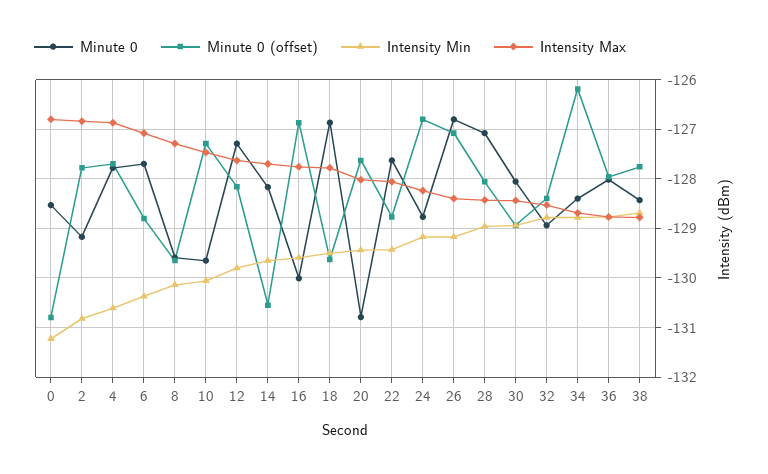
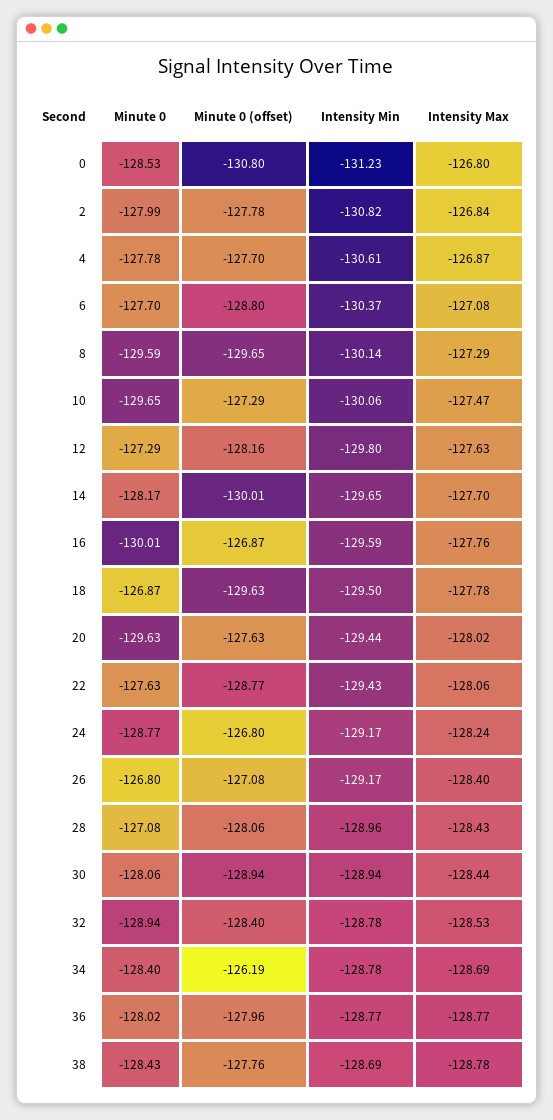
  {
    "Minute 0": {
      "0": -128.53,
-     "2": -129.2,
+     "2": -127.99,
      "4": -127.78,
      "6": -127.7,
      "8": -129.59,
      "10": -129.65,
      "12": -127.29,
      "14": -128.17,
      "16": -130.01,
      "18": -126.87,
-     "20": -130.8,
+     "20": -129.63,
      "22": -127.63,
      "24": -128.77,
      "26": -126.8,
      "28": -127.08,
      "30": -128.06,
      "32": -128.94,
      "34": -128.4,
      "36": -128.02,
      "38": -128.43
    },
    "Minute 0 (offset)": {
      "0": -130.8,
      "2": -127.78,
      "4": -127.7,
      "6": -128.8,
      "8": -129.65,
      "10": -127.29,
      "12": -128.16,
-     "14": -130.6,
+     "14": -130.01,
      "16": -126.87,
      "18": -129.63,
      "20": -127.63,
      "22": -128.77,
      "24": -126.8,
      "26": -127.08,
      "28": -128.06,
      "30": -128.94,
      "32": -128.4,
      "34": -126.19,
      "36": -127.96,
      "38": -127.76
    },
    "Intensity Min": {
      "0": -131.23,
      "2": -130.82,
      "4": -130.61,
      "6": -130.37,
      "8": -130.14,
      "10": -130.06,
      "12": -129.8,
      "14": -129.65,
      "16": -129.59,
      "18": -129.5,
      "20": -129.44,
      "22": -129.43,
      "24": -129.17,
      "26": -129.17,
      "28": -128.96,
      "30": -128.94,
      "32": -128.78,
      "34": -128.78,
      "36": -128.77,
      "38": -128.69
    },
    "Intensity Max": {
      "0": -126.8,
      "2": -126.84,
      "4": -126.87,
      "6": -127.08,
      "8": -127.29,
      "10": -127.47,
      "12": -127.63,
      "14": -127.7,
      "16": -127.76,
      "18": -127.78,
      "20": -128.02,
      "22": -128.06,
      "24": -128.24,
      "26": -128.4,
      "28": -128.43,
      "30": -128.44,
      "32": -128.53,
      "34": -128.69,
      "36": -128.77,
      "38": -128.78
    }
  }

